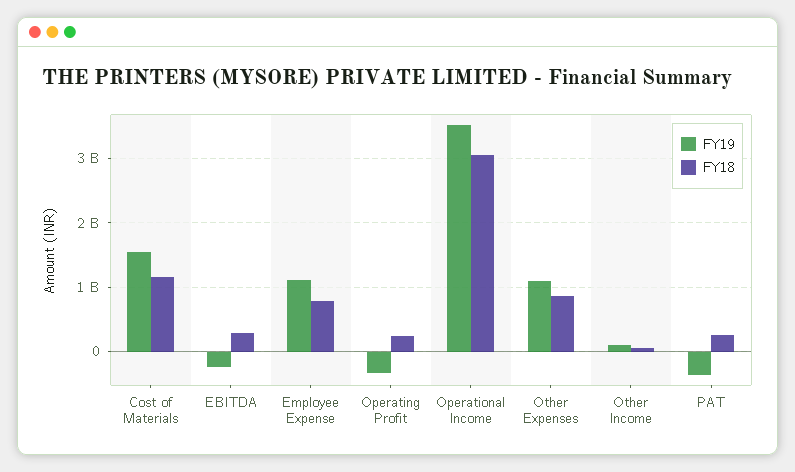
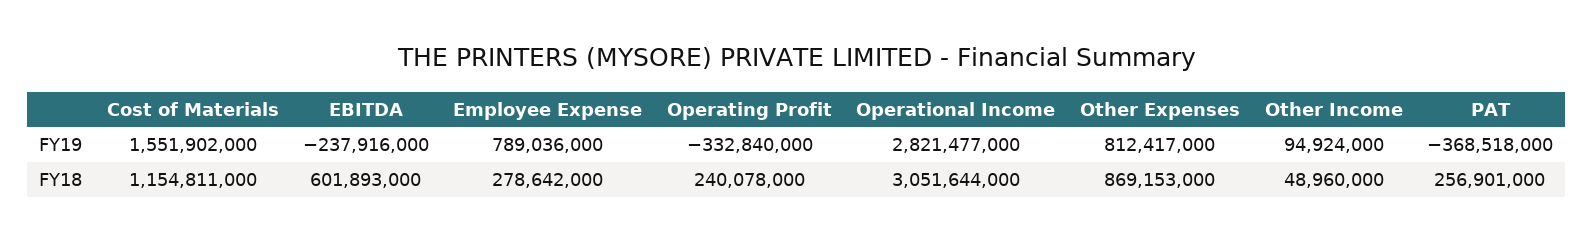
  {
    "FY19": {
      "Cost of Materials": 1551902000,
      "EBITDA": -237916000,
-     "Employee Expense": 1100000000,
+     "Employee Expense": 789036000,
      "Operating Profit": -332840000,
-     "Operational Income": 3500000000,
+     "Operational Income": 2821477000,
-     "Other Expenses": 1100000000,
+     "Other Expenses": 812417000,
      "Other Income": 94924000,
      "PAT": -368518000
    },
    "FY18": {
      "Cost of Materials": 1154811000,
-     "EBITDA": 300000000,
+     "EBITDA": 601893000,
-     "Employee Expense": 800000000,
+     "Employee Expense": 278642000,
      "Operating Profit": 240078000,
      "Operational Income": 3051644000,
      "Other Expenses": 869153000,
      "Other Income": 48960000,
      "PAT": 256901000
    }
  }

